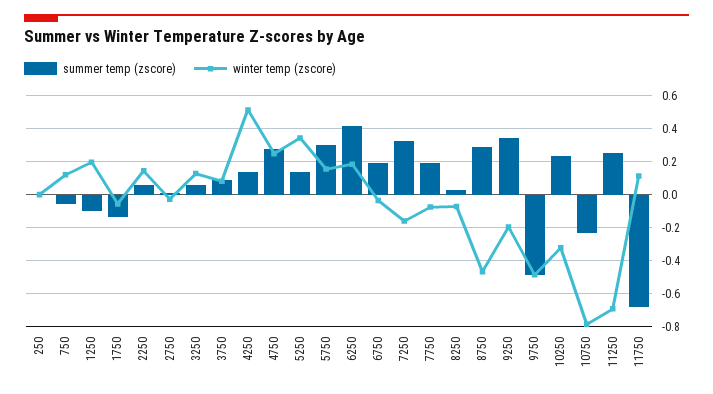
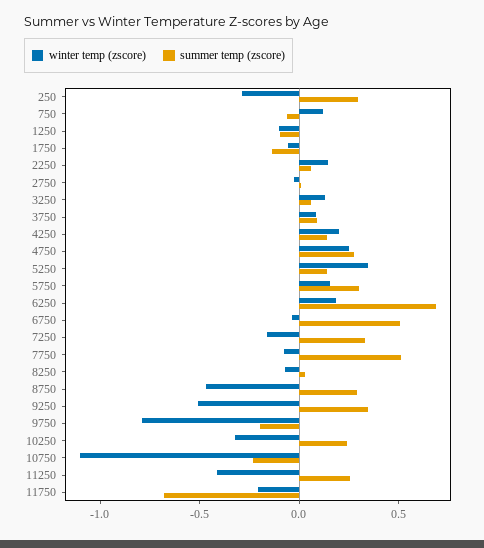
  {
    "summer temp (zscore)": {
-     "250": 0,
+     "250": 0.3,
      "750": -0.05,
      "1250": -0.1,
      "1750": -0.15,
      "2250": 0.05,
      "2750": 0,
      "3250": 0.05,
      "3750": 0.1,
      "4250": 0.15,
      "4750": 0.3,
      "5250": 0.15,
      "5750": 0.3,
-     "6250": 0.4,
+     "6250": 0.7,
-     "6750": 0.2,
+     "6750": 0.5,
      "7250": 0.35,
-     "7750": 0.2,
+     "7750": 0.5,
      "8250": 0.05,
      "8750": 0.3,
      "9250": 0.35,
-     "9750": -0.5,
+     "9750": -0.2,
      "10250": 0.25,
      "10750": -0.25,
      "11250": 0.25,
      "11750": -0.7
    },
    "winter temp (zscore)": {
-     "250": 0,
+     "250": -0.3,
      "750": 0.1,
-     "1250": 0.2,
+     "1250": -0.1,
      "1750": -0.05,
      "2250": 0.15,
      "2750": -0.05,
      "3250": 0.15,
      "3750": 0.1,
-     "4250": 0.5,
+     "4250": 0.2,
      "4750": 0.25,
      "5250": 0.35,
      "5750": 0.15,
      "6250": 0.2,
      "6750": -0.05,
      "7250": -0.15,
      "7750": -0.1,
      "8250": -0.05,
      "8750": -0.45,
-     "9250": -0.2,
+     "9250": -0.5,
-     "9750": -0.5,
+     "9750": -0.8,
      "10250": -0.3,
-     "10750": -0.8,
+     "10750": -1.1,
-     "11250": -0.7,
+     "11250": -0.4,
-     "11750": 0.1
+     "11750": -0.2
    }
  }

